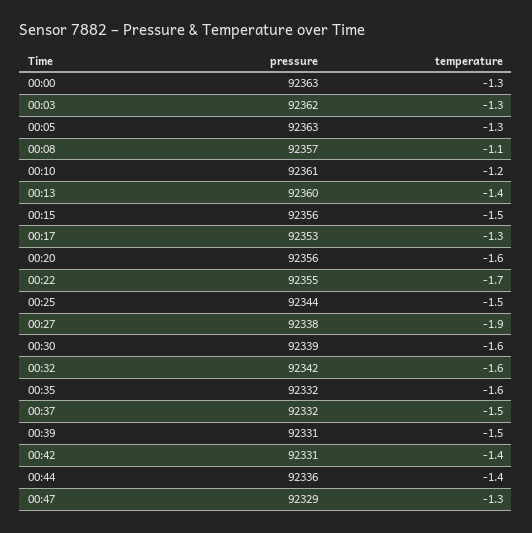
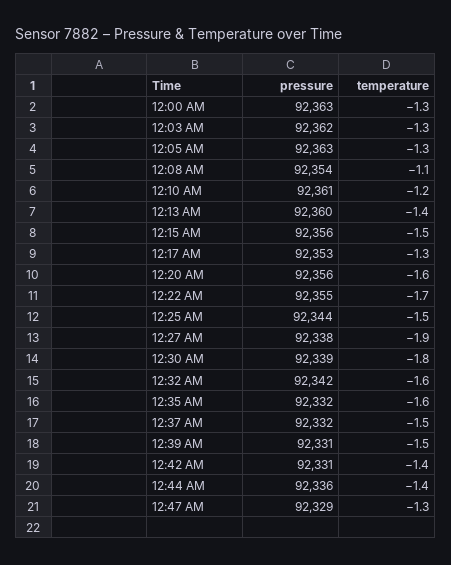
  {
    "pressure": {
      "00:00": 92363,
      "00:03": 92362,
      "00:05": 92363,
-     "00:08": 92357,
+     "00:08": 92354,
      "00:10": 92361,
      "00:13": 92360,
      "00:15": 92356,
      "00:17": 92353,
      "00:20": 92356,
      "00:22": 92355,
      "00:25": 92344,
      "00:27": 92338,
      "00:30": 92339,
      "00:32": 92342,
      "00:35": 92332,
      "00:37": 92332,
      "00:39": 92331,
      "00:42": 92331,
      "00:44": 92336,
      "00:47": 92329
    },
    "temperature": {
      "00:00": -1.3,
      "00:03": -1.3,
      "00:05": -1.3,
      "00:08": -1.1,
      "00:10": -1.2,
      "00:13": -1.4,
      "00:15": -1.5,
      "00:17": -1.3,
      "00:20": -1.6,
      "00:22": -1.7,
      "00:25": -1.5,
      "00:27": -1.9,
-     "00:30": -1.6,
+     "00:30": -1.8,
      "00:32": -1.6,
      "00:35": -1.6,
      "00:37": -1.5,
      "00:39": -1.5,
      "00:42": -1.4,
      "00:44": -1.4,
      "00:47": -1.3
    }
  }

